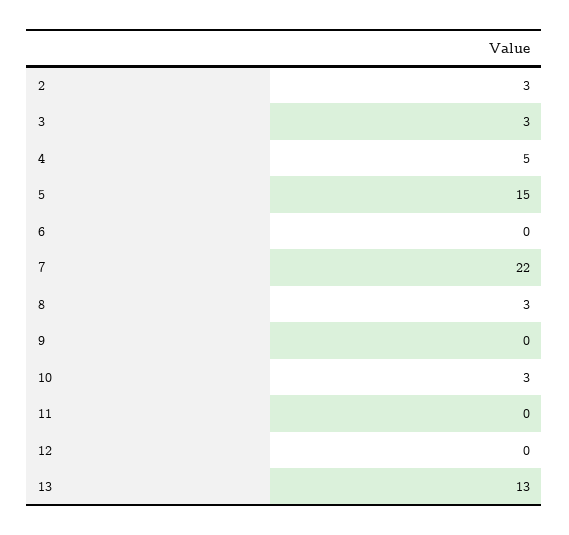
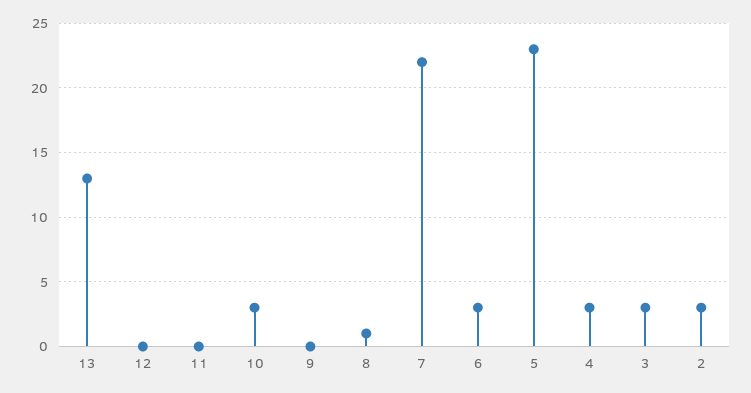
  {
    "2": 3,
    "3": 3,
-   "4": 5,
+   "4": 3,
-   "5": 15,
+   "5": 23,
-   "6": 0,
+   "6": 3,
    "7": 22,
-   "8": 3,
+   "8": 1,
    "9": 0,
    "10": 3,
    "11": 0,
    "12": 0,
    "13": 13
  }

